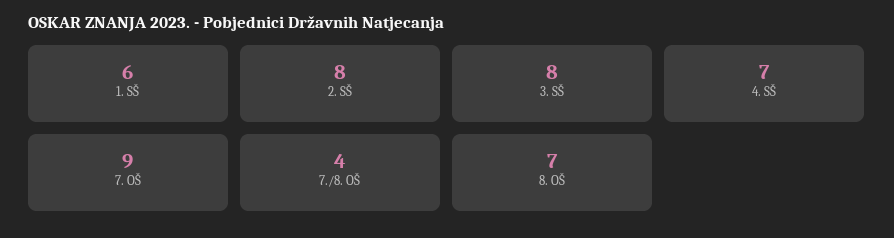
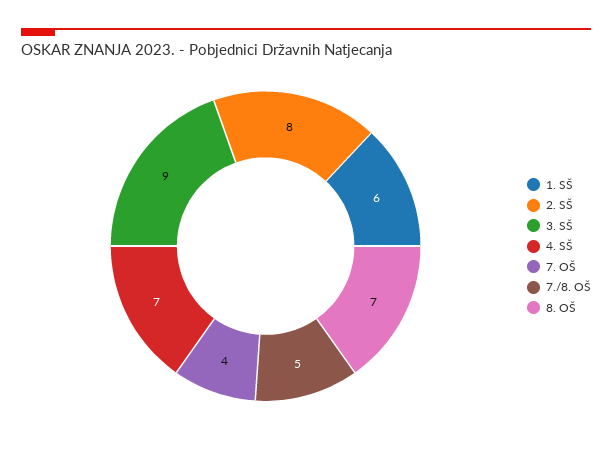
  {
    "1. SŠ": 6,
    "2. SŠ": 8,
-   "3. SŠ": 8,
+   "3. SŠ": 9,
    "4. SŠ": 7,
-   "7. OŠ": 9,
+   "7. OŠ": 4,
-   "7./8. OŠ": 4,
+   "7./8. OŠ": 5,
    "8. OŠ": 7
  }

